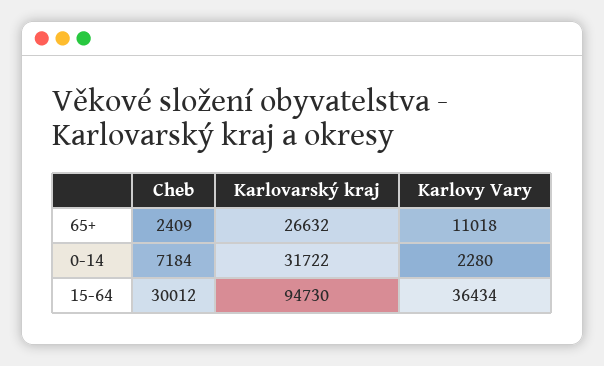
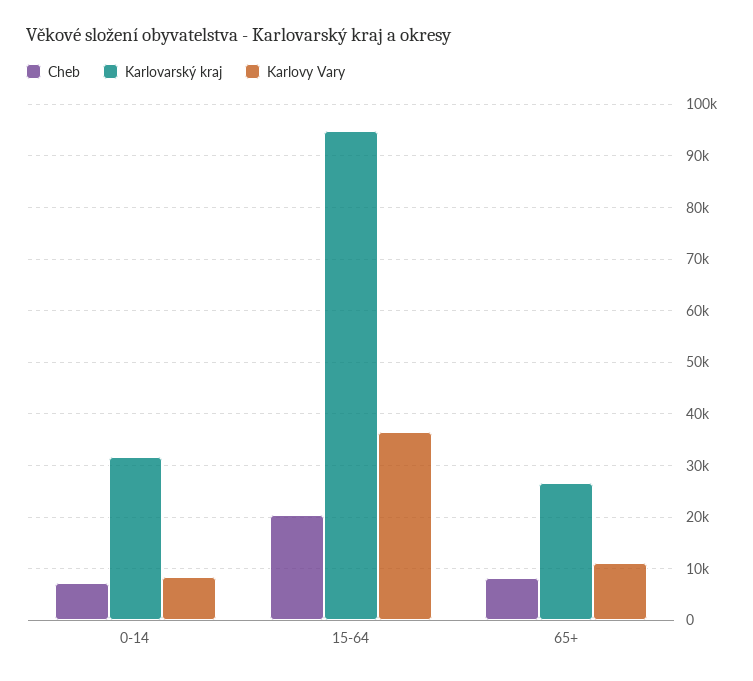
  {
    "Cheb": {
-     "65+": 2409,
+     "65+": 8000,
      "0-14": 7184,
-     "15-64": 30012
+     "15-64": 20000
    },
    "Karlovarský kraj": {
      "65+": 26632,
      "0-14": 31722,
      "15-64": 94730
    },
    "Karlovy Vary": {
      "65+": 11018,
-     "0-14": 2280,
+     "0-14": 8000,
      "15-64": 36434
    }
  }

